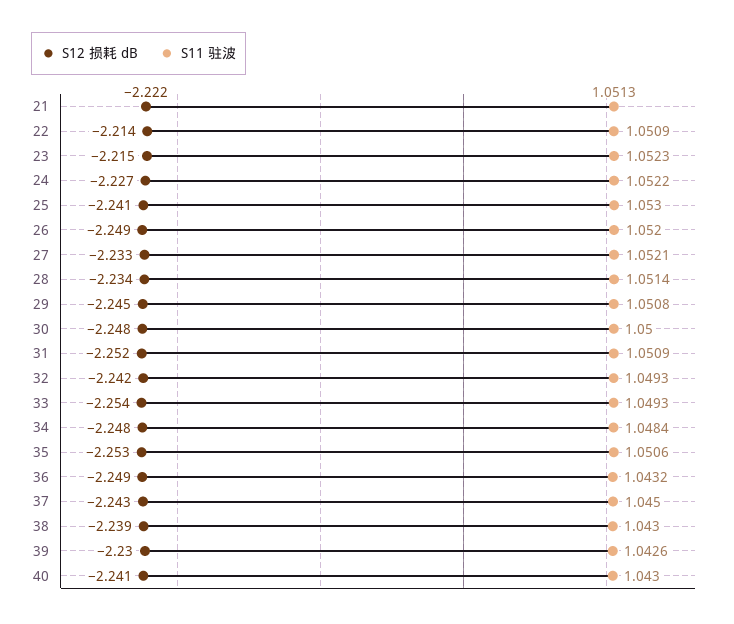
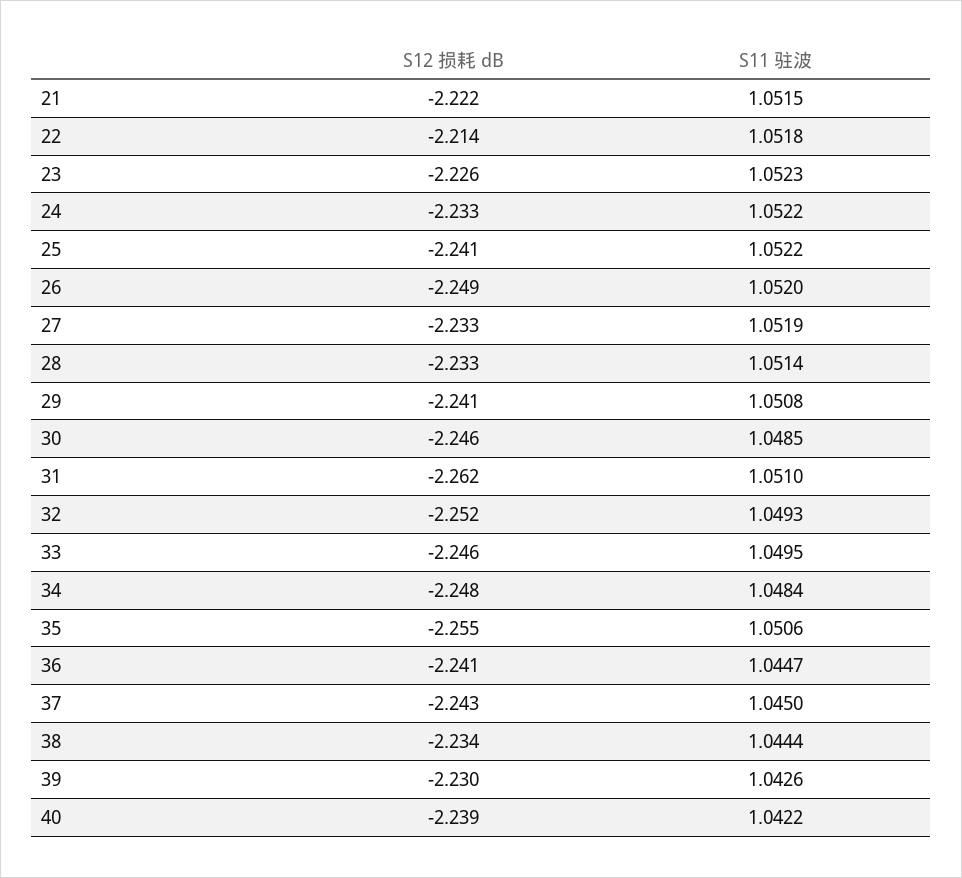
  {
    "S12 损耗 dB": {
      "21": -2.222,
      "22": -2.214,
-     "23": -2.215,
+     "23": -2.226,
-     "24": -2.227,
+     "24": -2.233,
      "25": -2.241,
      "26": -2.249,
      "27": -2.233,
-     "28": -2.234,
+     "28": -2.233,
-     "29": -2.245,
+     "29": -2.241,
-     "30": -2.248,
+     "30": -2.246,
-     "31": -2.252,
+     "31": -2.262,
-     "32": -2.242,
+     "32": -2.252,
-     "33": -2.254,
+     "33": -2.246,
      "34": -2.248,
-     "35": -2.253,
+     "35": -2.255,
-     "36": -2.249,
+     "36": -2.241,
      "37": -2.243,
-     "38": -2.239,
+     "38": -2.234,
      "39": -2.23,
-     "40": -2.241
+     "40": -2.239
    },
    "S11 驻波": {
-     "21": 1.0513,
+     "21": 1.0515,
-     "22": 1.0509,
+     "22": 1.0518,
      "23": 1.0523,
      "24": 1.0522,
-     "25": 1.053,
+     "25": 1.0522,
      "26": 1.052,
-     "27": 1.0521,
+     "27": 1.0519,
      "28": 1.0514,
      "29": 1.0508,
-     "30": 1.05,
+     "30": 1.0485,
-     "31": 1.0509,
+     "31": 1.051,
      "32": 1.0493,
-     "33": 1.0493,
+     "33": 1.0495,
      "34": 1.0484,
      "35": 1.0506,
-     "36": 1.0432,
+     "36": 1.0447,
      "37": 1.045,
-     "38": 1.043,
+     "38": 1.0444,
      "39": 1.0426,
-     "40": 1.043
+     "40": 1.0422
    }
  }

